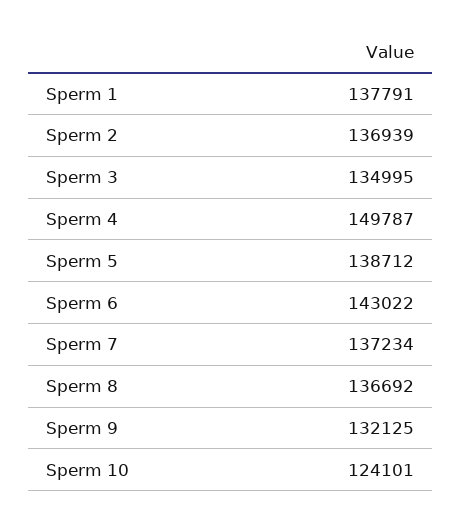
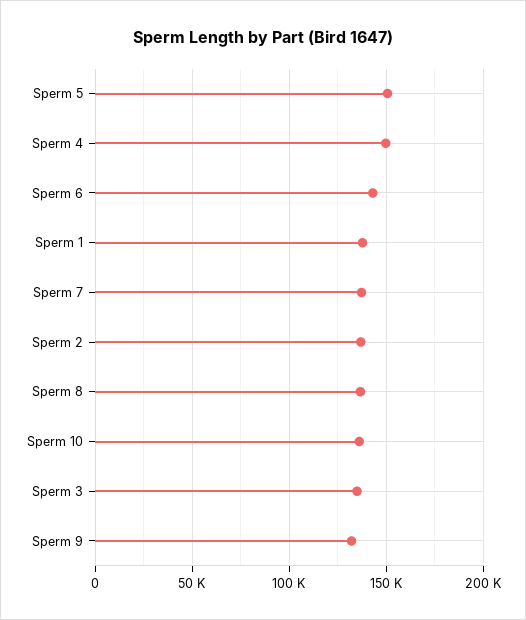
  {
    "Sperm 1": 137791,
    "Sperm 2": 136939,
    "Sperm 3": 134995,
    "Sperm 4": 149787,
-   "Sperm 5": 138712,
+   "Sperm 5": 150000,
    "Sperm 6": 143022,
    "Sperm 7": 137234,
    "Sperm 8": 136692,
    "Sperm 9": 132125,
-   "Sperm 10": 124101
+   "Sperm 10": 135000
  }

